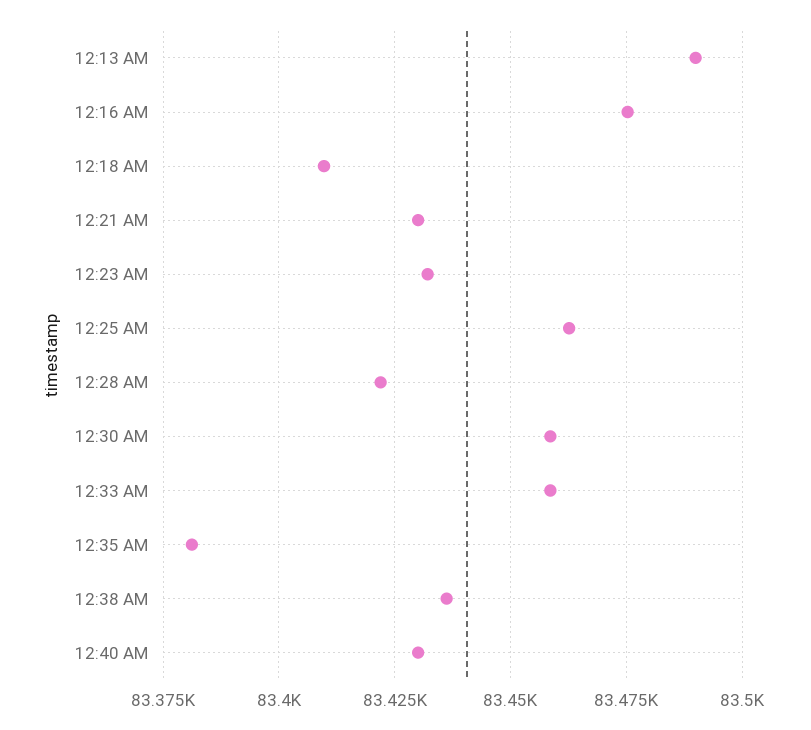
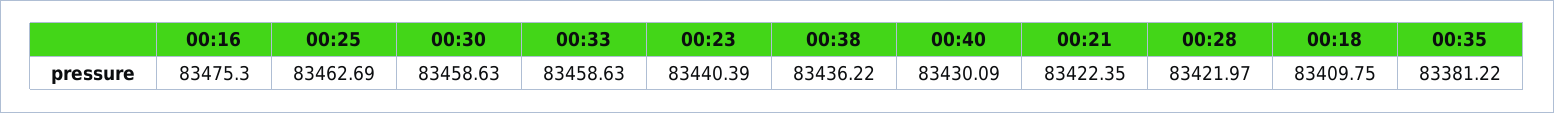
  {
-   "12:13 AM": 83490,
    "12:16 AM": 83475.3,
    "12:18 AM": 83409.75,
-   "12:21 AM": 83430,
+   "12:21 AM": 83422.35,
-   "12:23 AM": 83432.5,
+   "12:23 AM": 83440.39,
    "12:25 AM": 83462.69,
    "12:28 AM": 83421.97,
    "12:30 AM": 83458.63,
    "12:33 AM": 83458.63,
    "12:35 AM": 83381.22,
    "12:38 AM": 83436.22,
    "12:40 AM": 83430.09
  }

